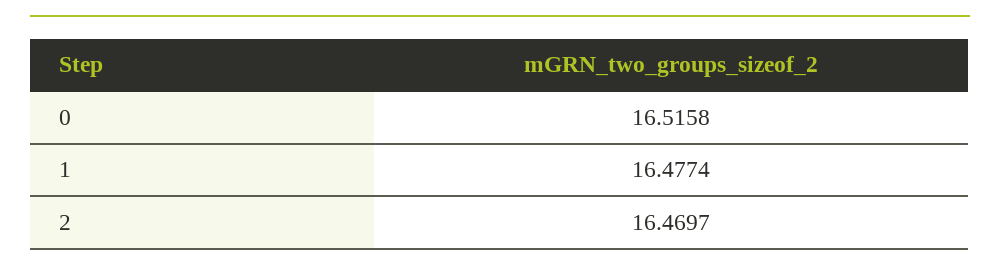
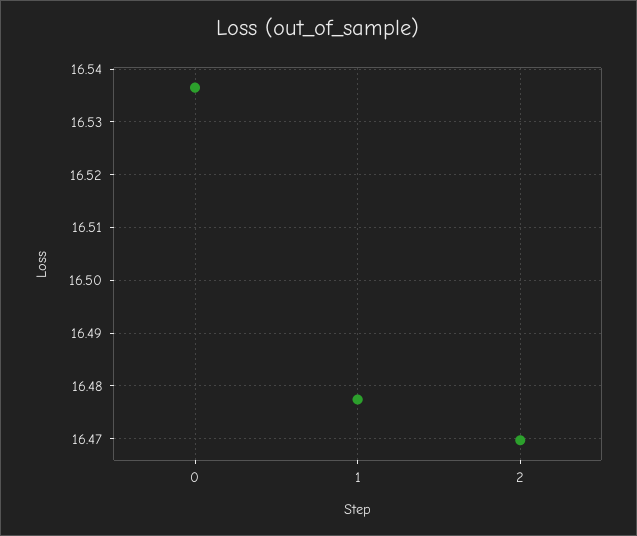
  {
-   "0": 16.5158,
+   "0": 16.536,
    "1": 16.4774,
    "2": 16.4697
  }

